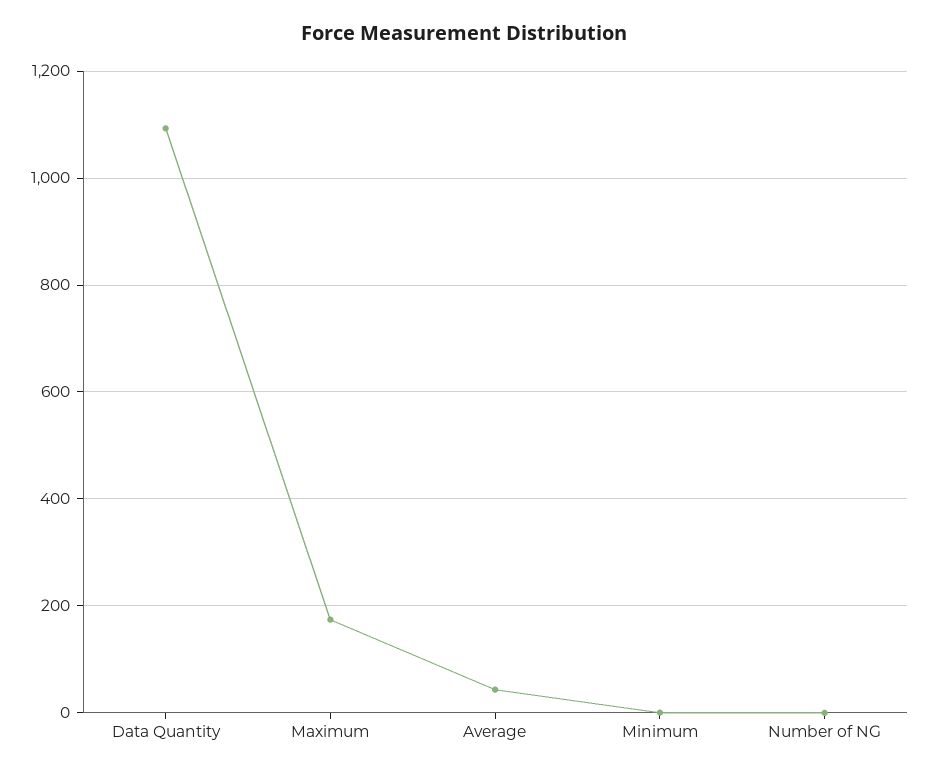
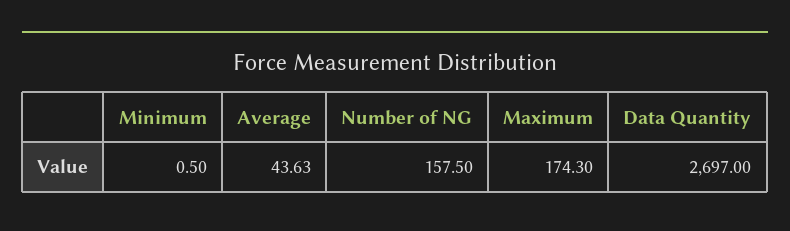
  {
-   "Data Quantity": 1100,
+   "Data Quantity": 2697,
    "Maximum": 174.3,
    "Average": 43.63,
    "Minimum": 0.5,
-   "Number of NG": 0
+   "Number of NG": 157.5
  }

